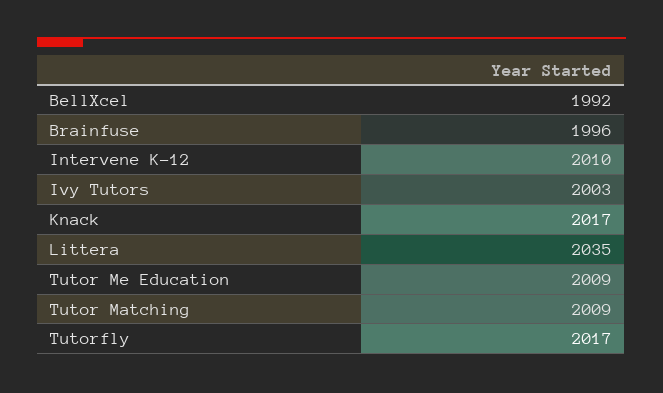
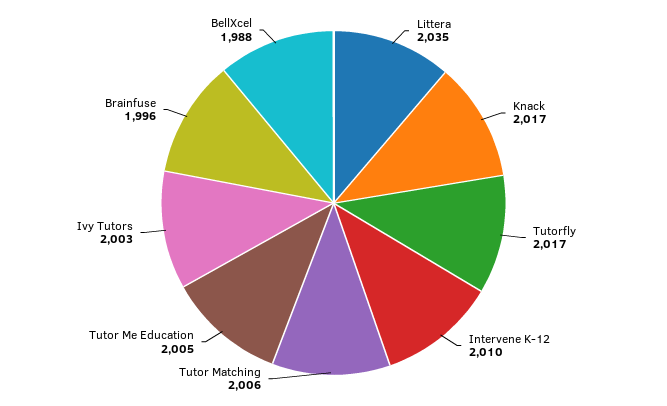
  {
-   "BellXcel": 1992,
+   "BellXcel": 1988,
    "Brainfuse": 1996,
    "Intervene K-12": 2010,
    "Ivy Tutors": 2003,
    "Knack": 2017,
    "Littera": 2035,
-   "Tutor Me Education": 2009,
+   "Tutor Me Education": 2005,
-   "Tutor Matching": 2009,
+   "Tutor Matching": 2006,
    "Tutorfly": 2017
  }

